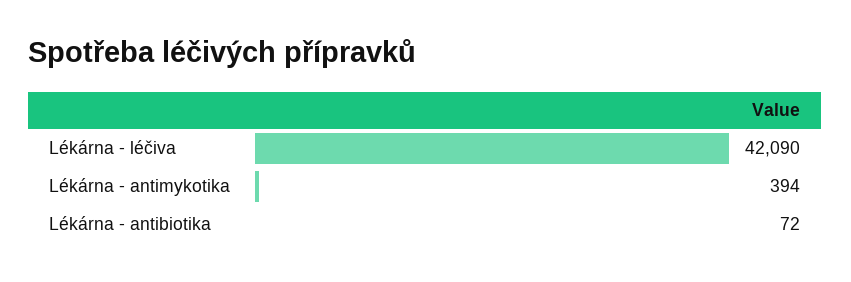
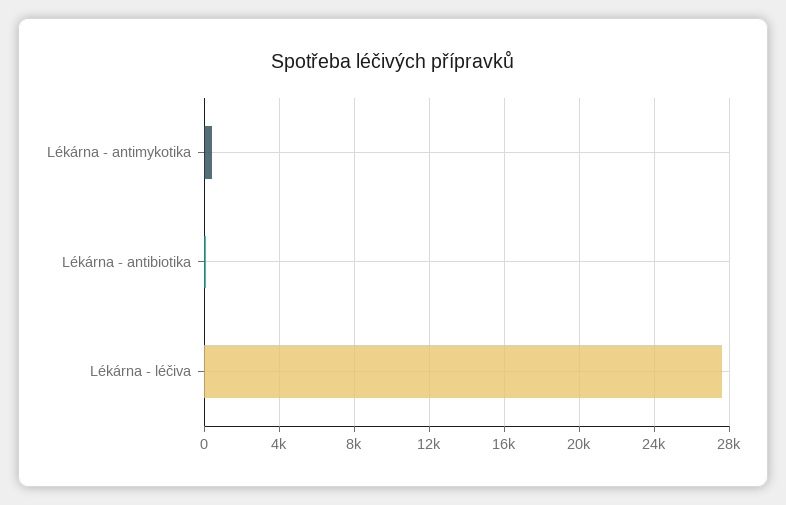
  {
-   "Lékárna - léčiva": 42090,
+   "Lékárna - léčiva": 27500,
    "Lékárna - antimykotika": 394,
    "Lékárna - antibiotika": 72
  }

